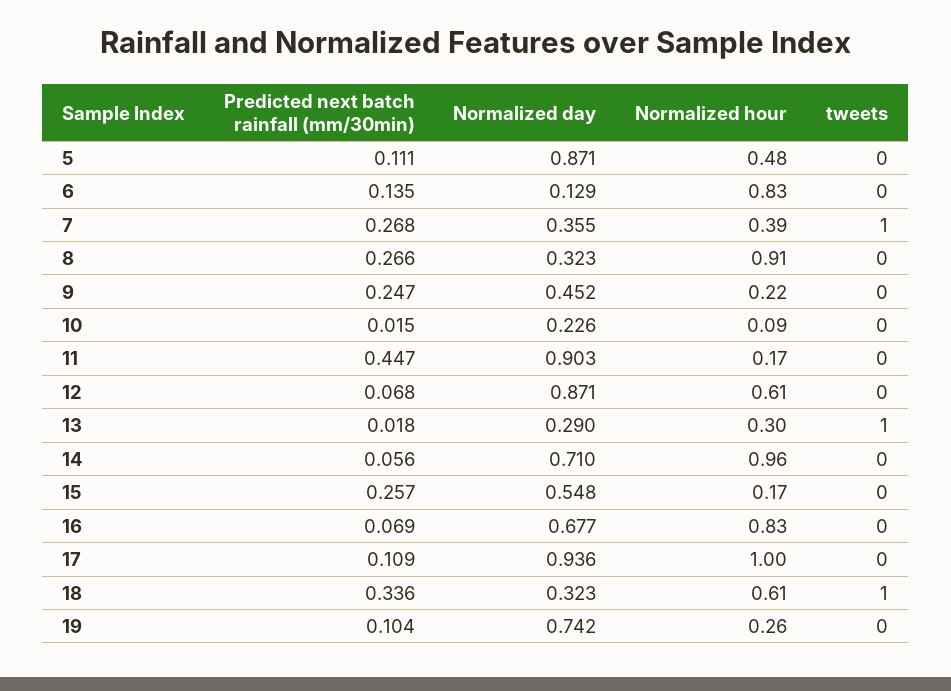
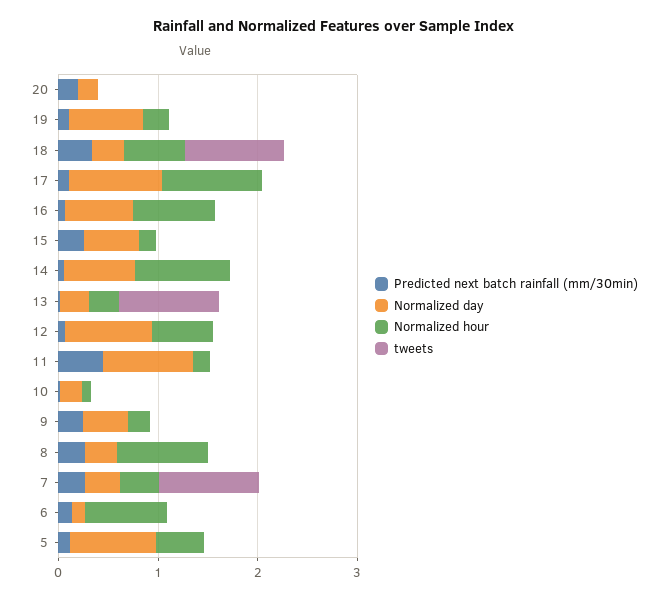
  {
    "Predicted next batch rainfall (mm/30min)": {
      "5": 0.111,
      "6": 0.135,
      "7": 0.268,
      "8": 0.266,
      "9": 0.247,
      "10": 0.015,
      "11": 0.447,
      "12": 0.068,
      "13": 0.018,
      "14": 0.056,
      "15": 0.257,
      "16": 0.069,
      "17": 0.109,
      "18": 0.336,
-     "19": 0.104
+     "19": 0.104,
+     "20": 0.2
    },
    "Normalized day": {
      "5": 0.871,
      "6": 0.129,
      "7": 0.355,
      "8": 0.323,
      "9": 0.452,
      "10": 0.226,
      "11": 0.903,
      "12": 0.871,
      "13": 0.29,
      "14": 0.71,
      "15": 0.548,
      "16": 0.677,
      "17": 0.936,
      "18": 0.323,
-     "19": 0.742
+     "19": 0.742,
+     "20": 0.2
    },
    "Normalized hour": {
      "5": 0.48,
      "6": 0.83,
      "7": 0.39,
      "8": 0.91,
      "9": 0.22,
      "10": 0.09,
      "11": 0.17,
      "12": 0.61,
      "13": 0.3,
      "14": 0.96,
      "15": 0.17,
      "16": 0.83,
      "17": 1,
      "18": 0.61,
-     "19": 0.26
+     "19": 0.26,
+     "20": 0
    },
    "tweets": {
      "5": 0,
      "6": 0,
      "7": 1,
      "8": 0,
      "9": 0,
      "10": 0,
      "11": 0,
      "12": 0,
      "13": 1,
      "14": 0,
      "15": 0,
      "16": 0,
      "17": 0,
      "18": 1,
-     "19": 0
+     "19": 0,
+     "20": 0
    }
  }

